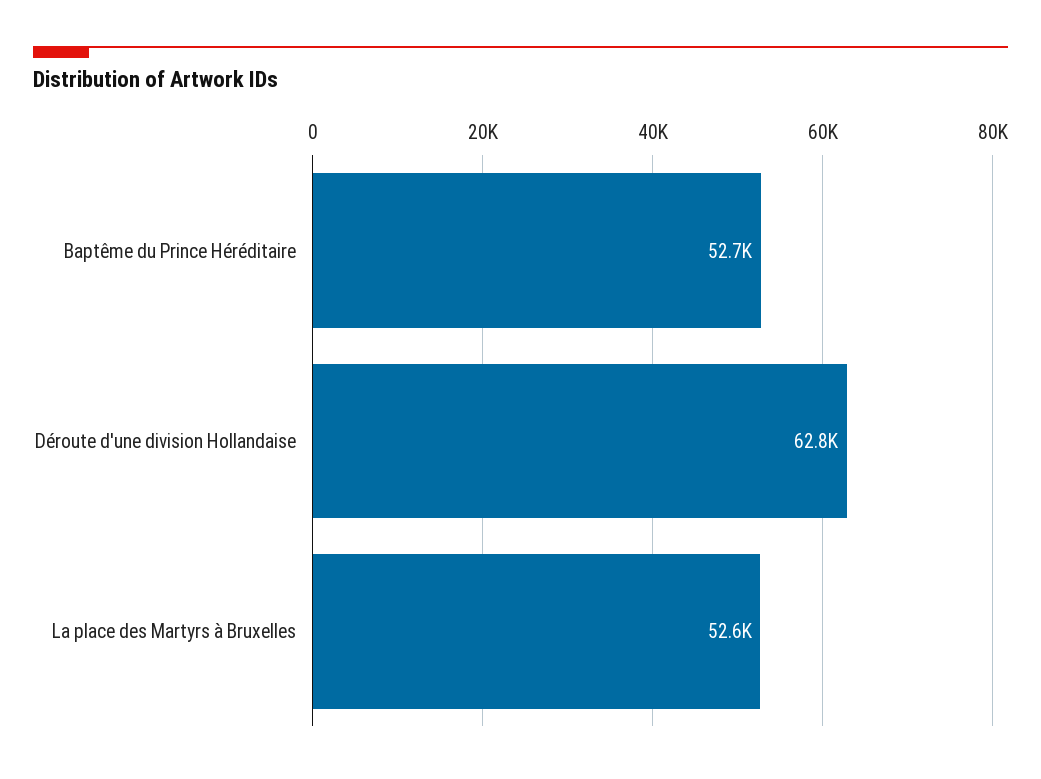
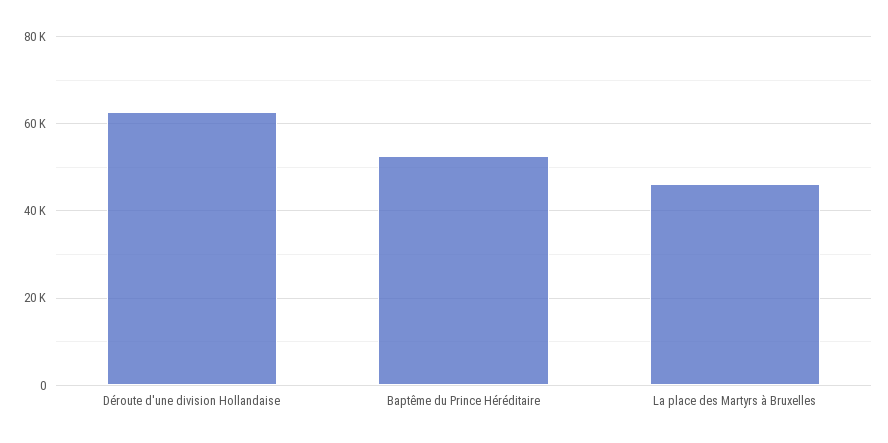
  {
    "Baptême du Prince Héréditaire": 52700,
    "Déroute d'une division Hollandaise": 62800,
-   "La place des Martyrs à Bruxelles": 52600
+   "La place des Martyrs à Bruxelles": 46000
  }

